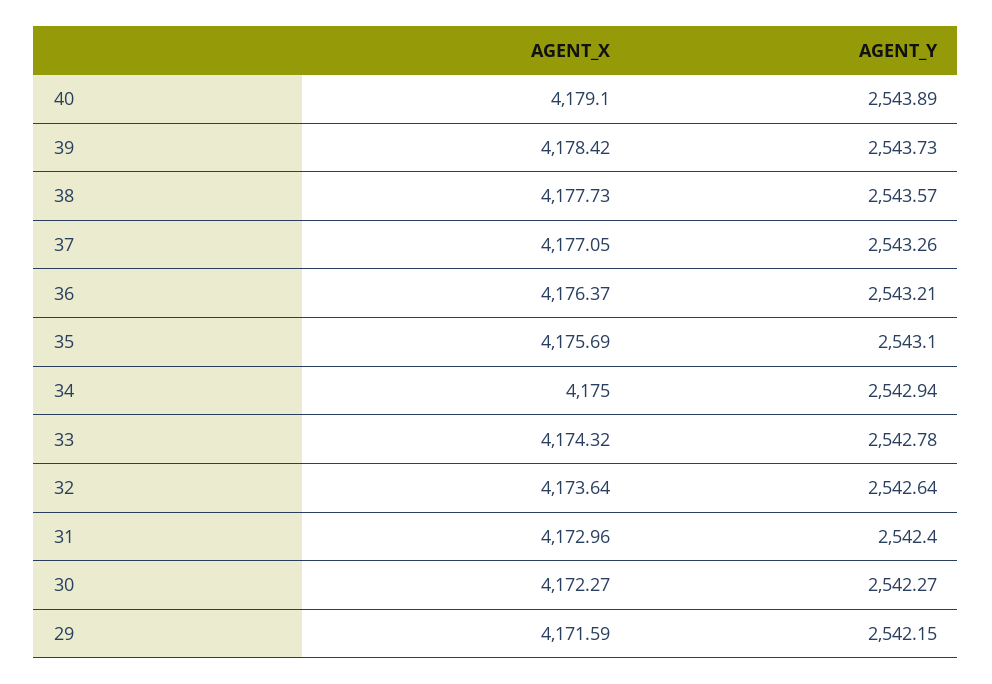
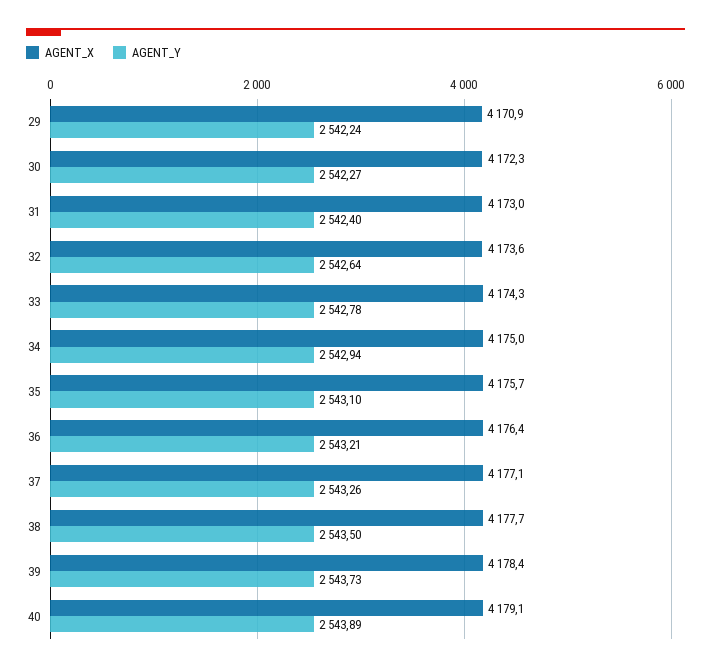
  {
    "AGENT_X": {
      "40": 4179.1,
      "39": 4178.42,
      "38": 4177.73,
      "37": 4177.05,
      "36": 4176.37,
      "35": 4175.69,
      "34": 4175,
      "33": 4174.32,
      "32": 4173.64,
      "31": 4172.96,
      "30": 4172.27,
-     "29": 4171.59
+     "29": 4170.9
    },
    "AGENT_Y": {
      "40": 2543.89,
      "39": 2543.73,
-     "38": 2543.57,
+     "38": 2543.5,
      "37": 2543.26,
      "36": 2543.21,
      "35": 2543.1,
      "34": 2542.94,
      "33": 2542.78,
      "32": 2542.64,
      "31": 2542.4,
      "30": 2542.27,
-     "29": 2542.15
+     "29": 2542.24
    }
  }

